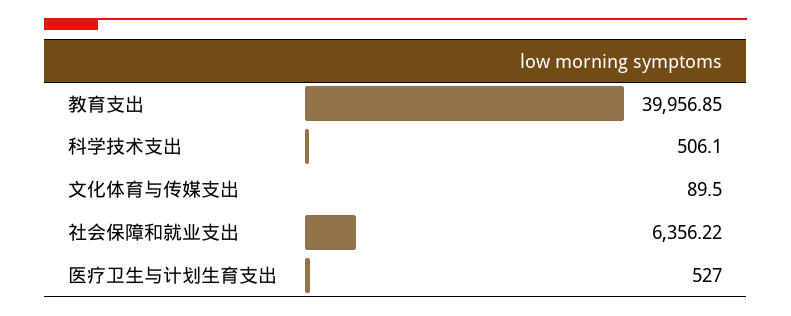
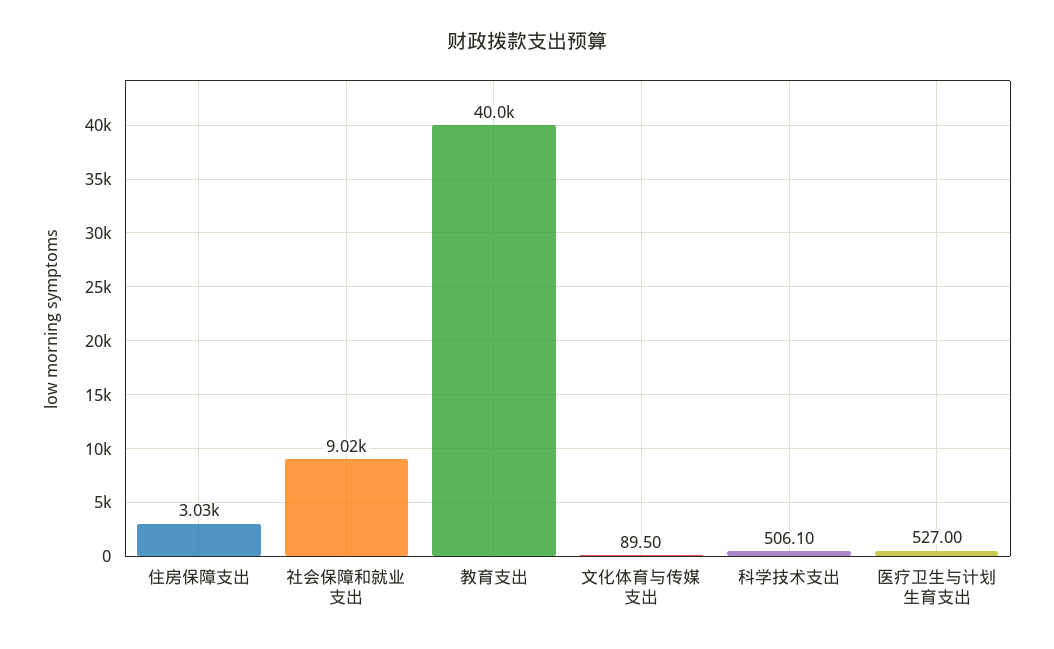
  {
    "教育支出": 39956.85,
    "科学技术支出": 506.1,
    "文化体育与传媒支出": 89.5,
-   "社会保障和就业支出": 6356.22,
+   "社会保障和就业支出": 9020,
-   "医疗卫生与计划生育支出": 527
+   "医疗卫生与计划生育支出": 527,
+   "住房保障支出": 3030
  }

